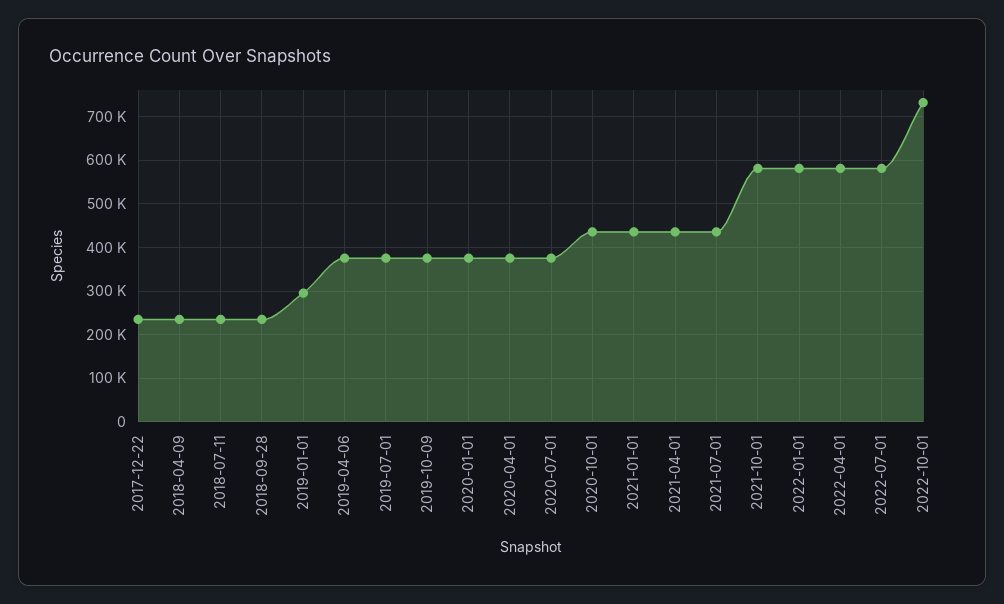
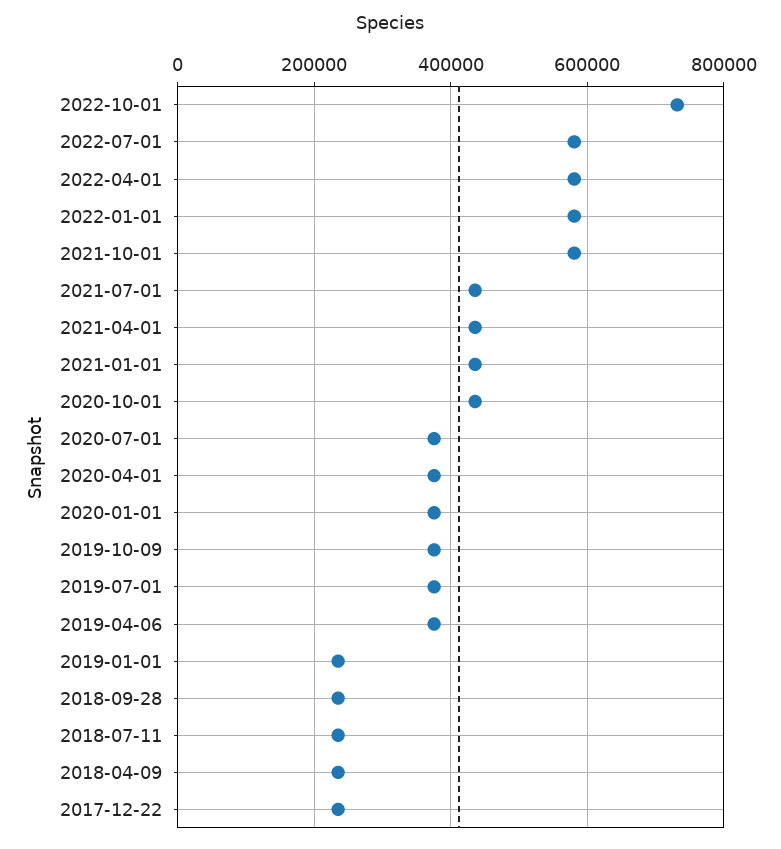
  {
    "2017-12-22": 240000,
    "2018-04-09": 240000,
    "2018-07-11": 240000,
    "2018-09-28": 240000,
-   "2019-01-01": 300000,
+   "2019-01-01": 240000,
    "2019-04-06": 380000,
    "2019-07-01": 380000,
    "2019-10-09": 380000,
    "2020-01-01": 380000,
    "2020-04-01": 380000,
    "2020-07-01": 380000,
    "2020-10-01": 440000,
    "2021-01-01": 440000,
    "2021-04-01": 440000,
    "2021-07-01": 440000,
    "2021-10-01": 580000,
    "2022-01-01": 580000,
    "2022-04-01": 580000,
    "2022-07-01": 580000,
    "2022-10-01": 740000
  }

